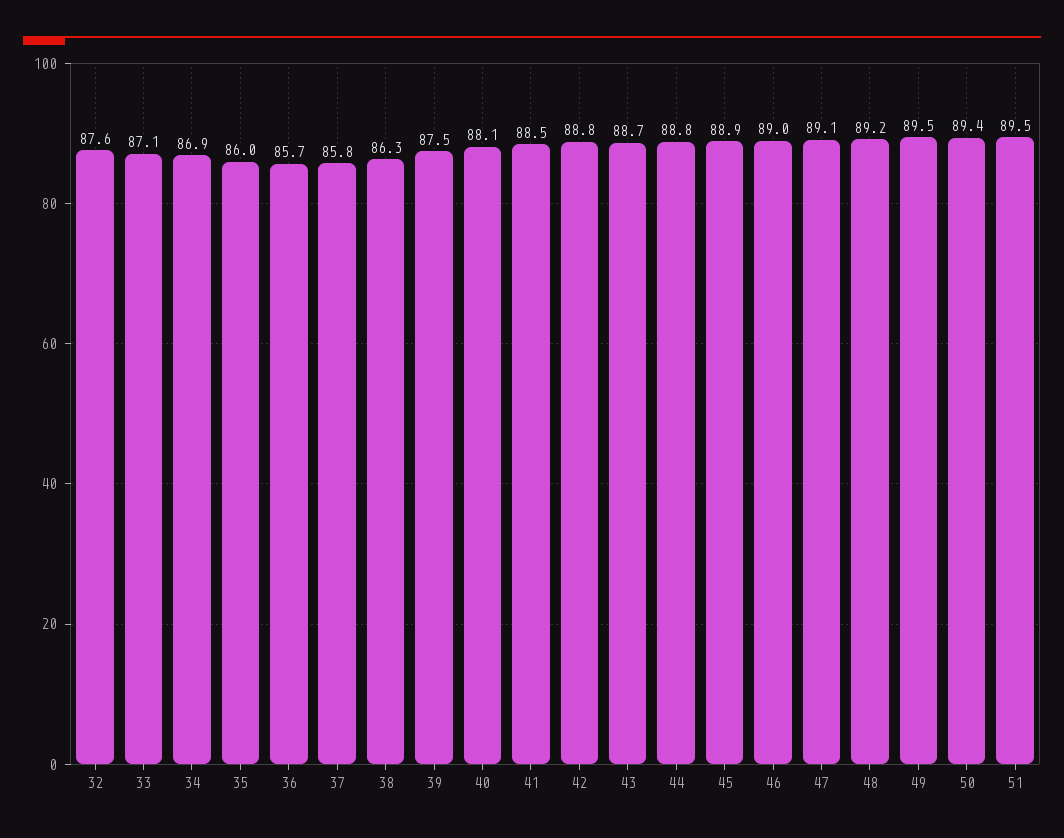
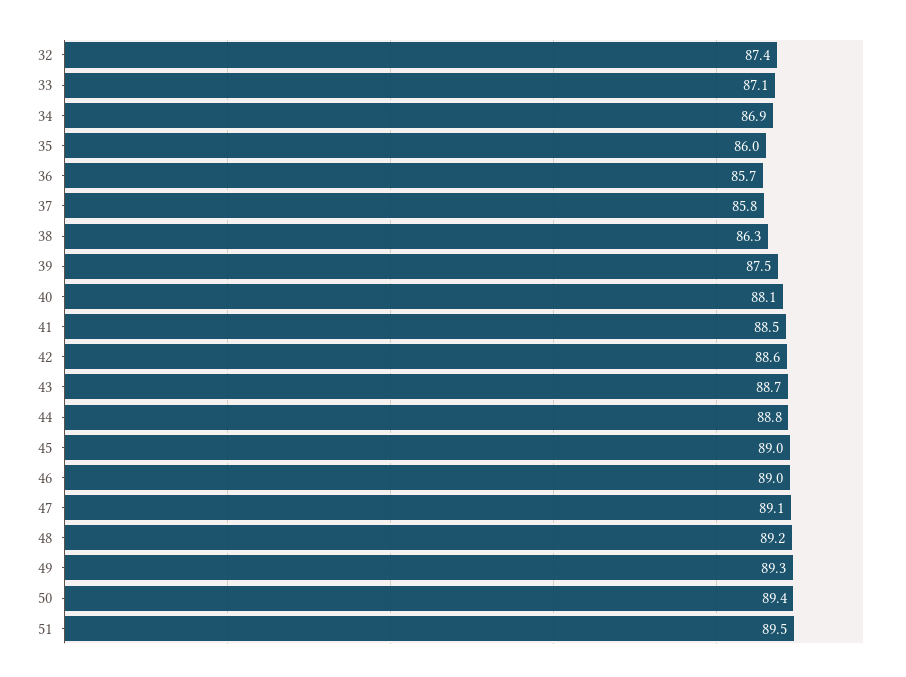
  {
-   "32": 87.6,
+   "32": 87.4,
    "33": 87.1,
    "34": 86.9,
    "35": 86,
    "36": 85.7,
    "37": 85.8,
    "38": 86.3,
    "39": 87.5,
    "40": 88.1,
    "41": 88.5,
-   "42": 88.8,
+   "42": 88.6,
    "43": 88.7,
    "44": 88.8,
-   "45": 88.9,
+   "45": 89,
    "46": 89,
    "47": 89.1,
    "48": 89.2,
-   "49": 89.5,
+   "49": 89.3,
    "50": 89.4,
    "51": 89.5
  }

